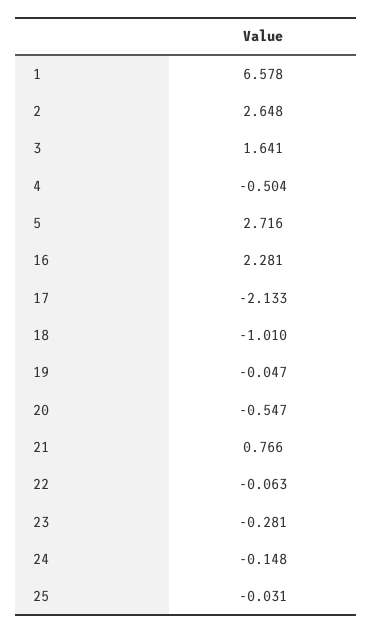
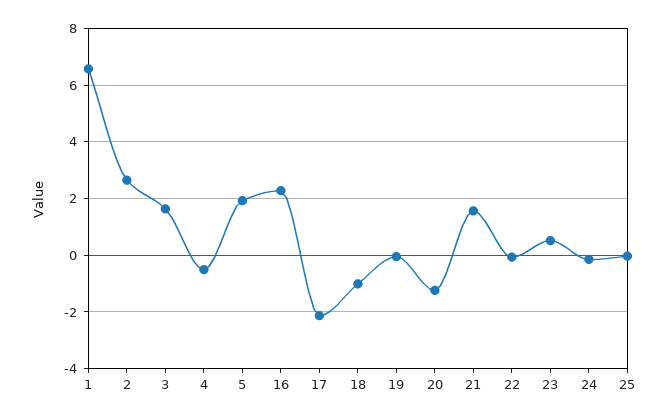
  {
    "1": 6.578,
    "2": 2.648,
    "3": 1.641,
    "4": -0.504,
-   "5": 2.716,
+   "5": 2,
    "16": 2.281,
    "17": -2.133,
    "18": -1.01,
    "19": -0.047,
-   "20": -0.547,
+   "20": -1.25,
-   "21": 0.766,
+   "21": 1.5,
    "22": -0.063,
-   "23": -0.281,
+   "23": 0.5,
    "24": -0.148,
    "25": -0.031
  }

